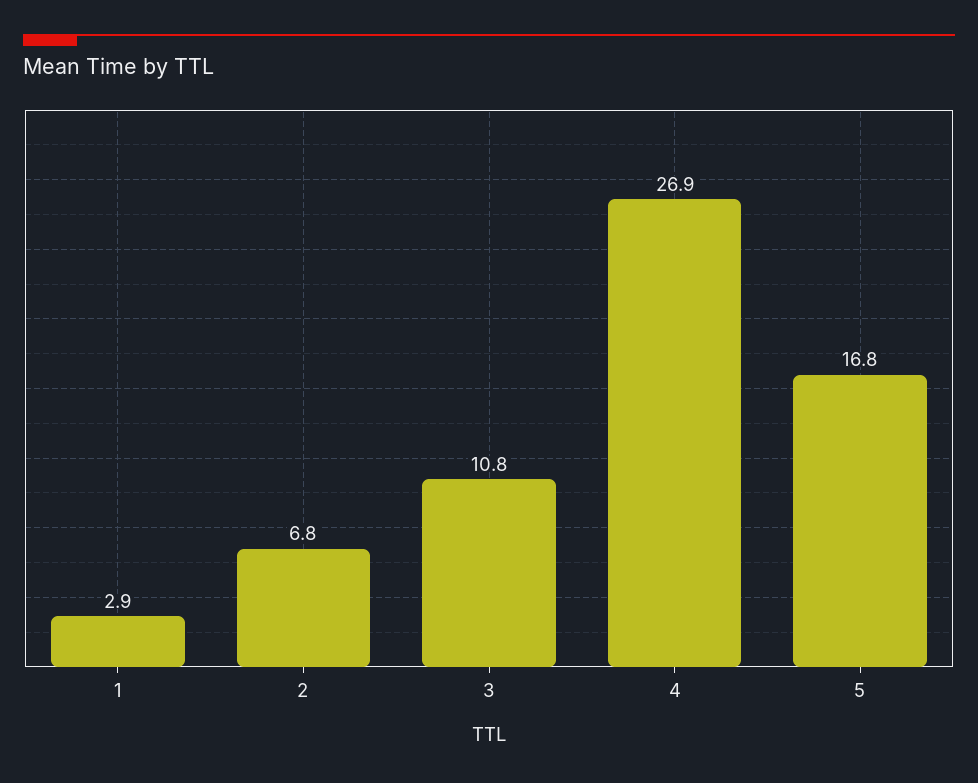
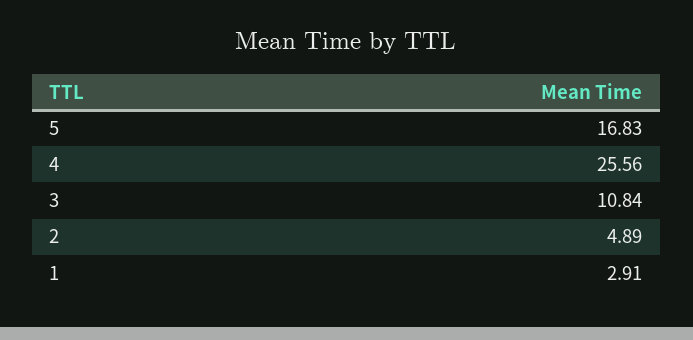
  {
    "1": 2.91,
-   "2": 6.8,
+   "2": 4.89,
    "3": 10.84,
-   "4": 26.9,
+   "4": 25.56,
    "5": 16.83
  }

